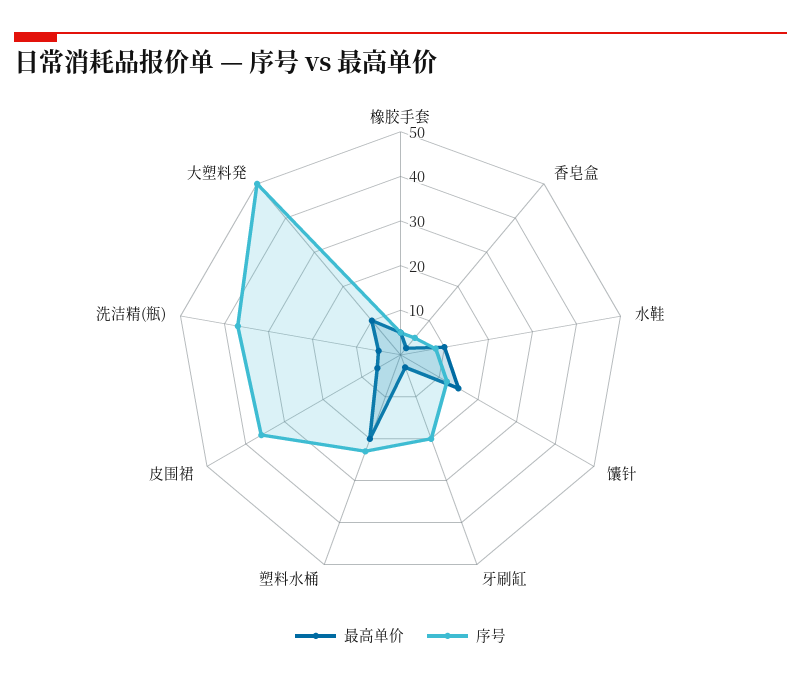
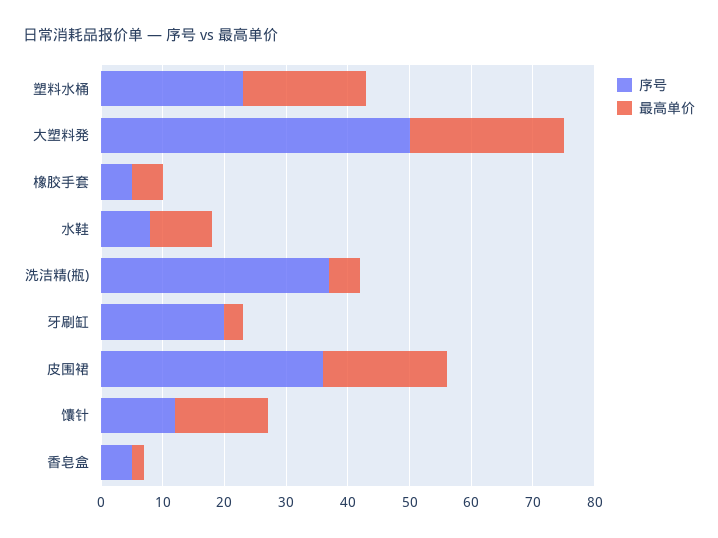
  {
    "最高单价": {
      "橡胶手套": 5,
      "香皂盒": 0,
      "水鞋": 10,
      "馕针": 15,
      "牙刷缸": 5,
      "塑料水桶": 20,
-     "皮围裙": 5,
+     "皮围裙": 20,
      "洗洁精(瓶)": 5,
-     "大塑料発": 10
+     "大塑料発": 25
    },
    "序号": {
      "橡胶手套": 5,
      "香皂盒": 5,
      "水鞋": 10,
      "馕针": 10,
      "牙刷缸": 20,
      "塑料水桶": 25,
      "皮围裙": 35,
      "洗洁精(瓶)": 35,
      "大塑料発": 50
    }
  }

